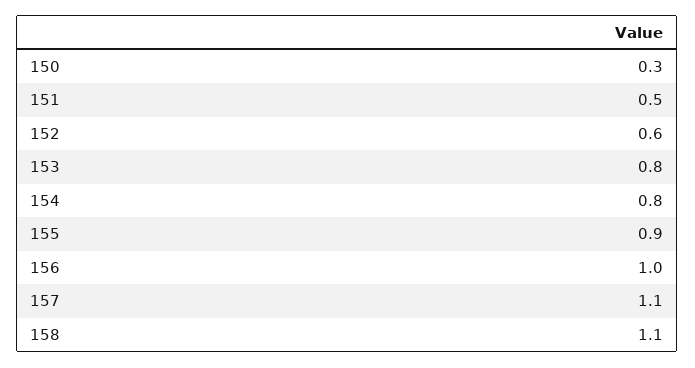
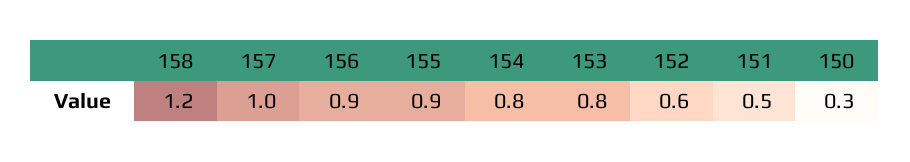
  {
    "150": 0.3,
    "151": 0.5,
    "152": 0.6,
    "153": 0.8,
    "154": 0.8,
    "155": 0.9,
-   "156": 1,
+   "156": 0.9,
-   "157": 1.1,
+   "157": 1,
-   "158": 1.1
+   "158": 1.2
  }

